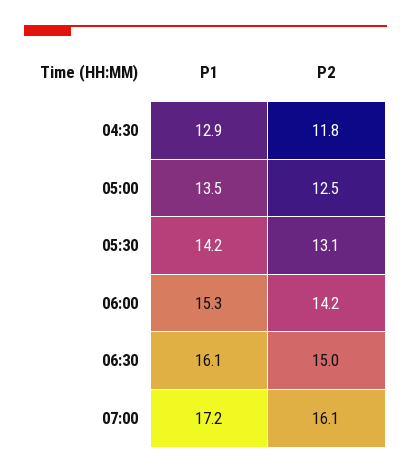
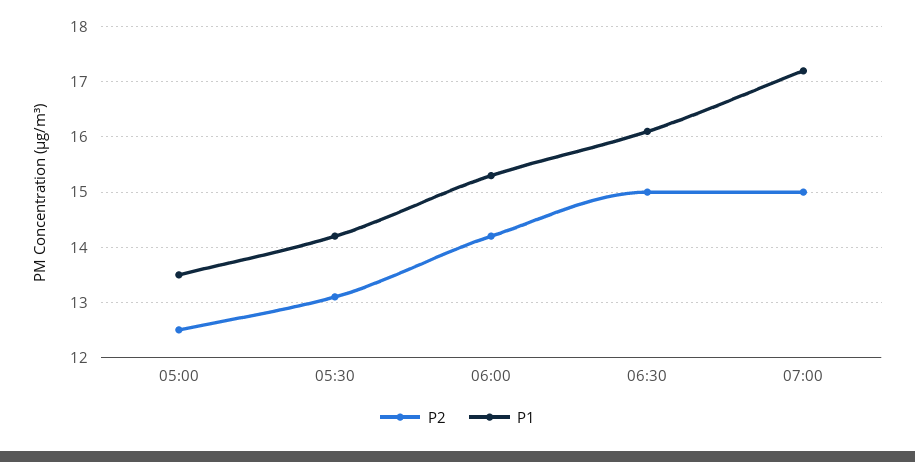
  {
    "P1": {
-     "04:30": 12.9,
      "05:00": 13.5,
      "05:30": 14.2,
      "06:00": 15.3,
      "06:30": 16.1,
      "07:00": 17.2
    },
    "P2": {
-     "04:30": 11.8,
      "05:00": 12.5,
      "05:30": 13.1,
      "06:00": 14.2,
      "06:30": 15,
-     "07:00": 16.1
+     "07:00": 15
    }
  }

